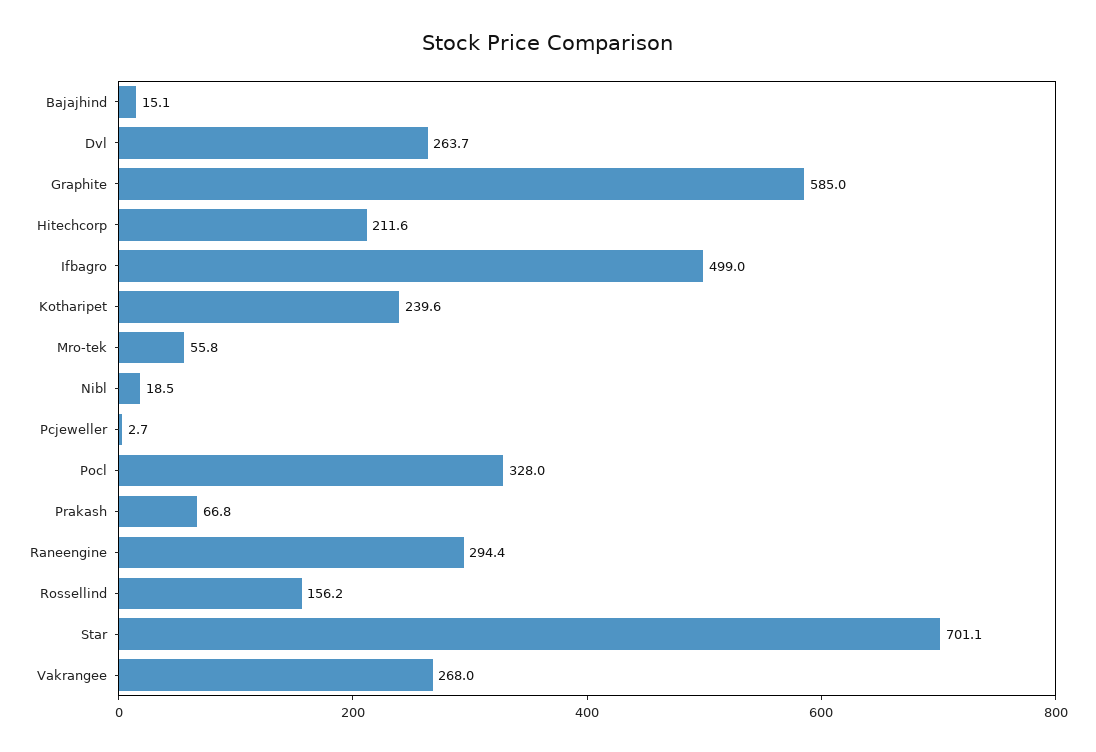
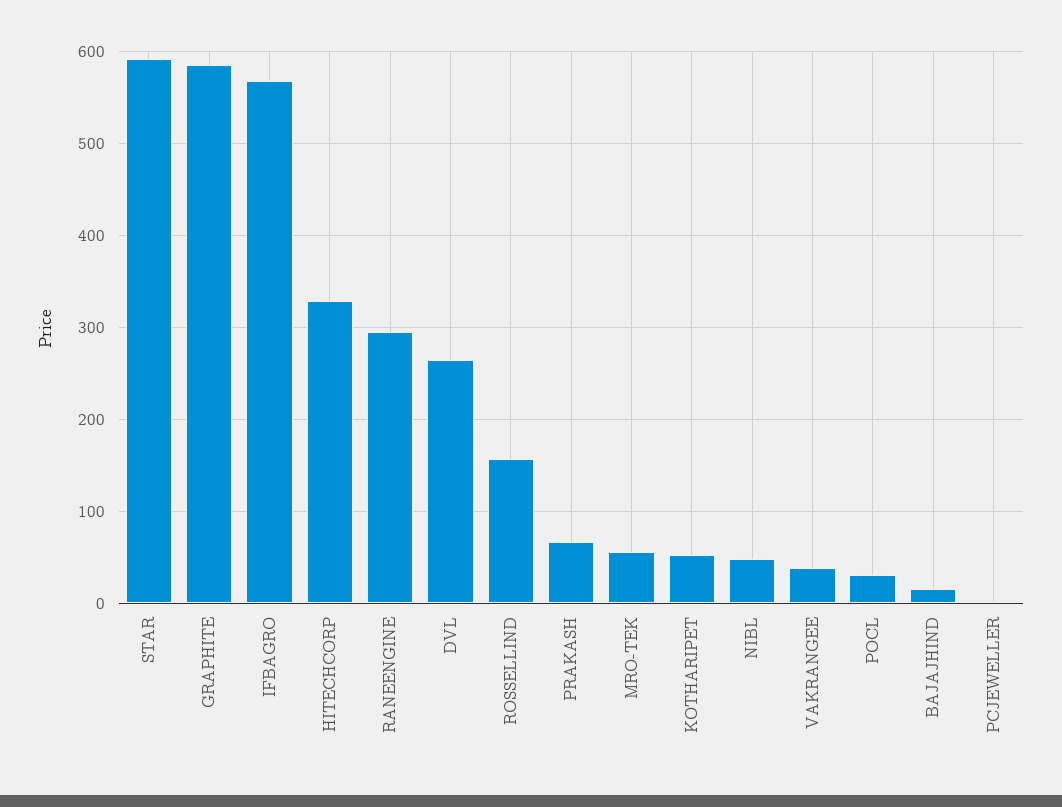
  {
    "Bajajhind": 15.1,
    "Dvl": 263.7,
    "Graphite": 585,
-   "Hitechcorp": 211.6,
+   "Hitechcorp": 330,
-   "Ifbagro": 499,
+   "Ifbagro": 570,
-   "Kotharipet": 239.6,
+   "Kotharipet": 50,
    "Mro-tek": 55.8,
-   "Nibl": 18.5,
+   "Nibl": 50,
    "Pcjeweller": 2.7,
-   "Pocl": 328,
+   "Pocl": 30,
    "Prakash": 66.8,
    "Raneengine": 294.4,
    "Rossellind": 156.2,
-   "Star": 701.1,
+   "Star": 590,
-   "Vakrangee": 268
+   "Vakrangee": 40
  }

